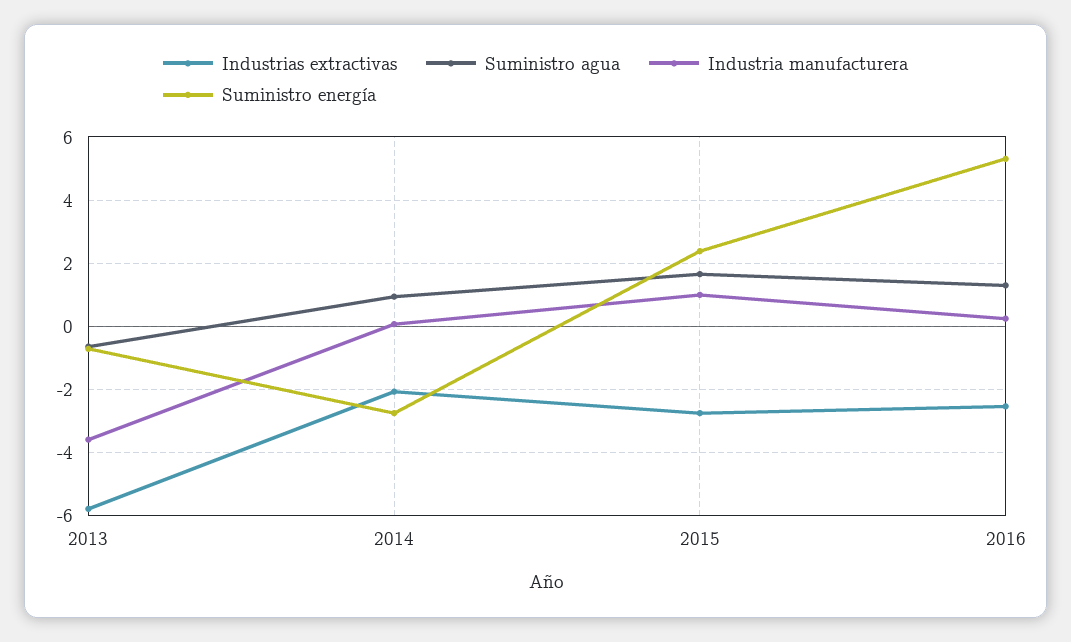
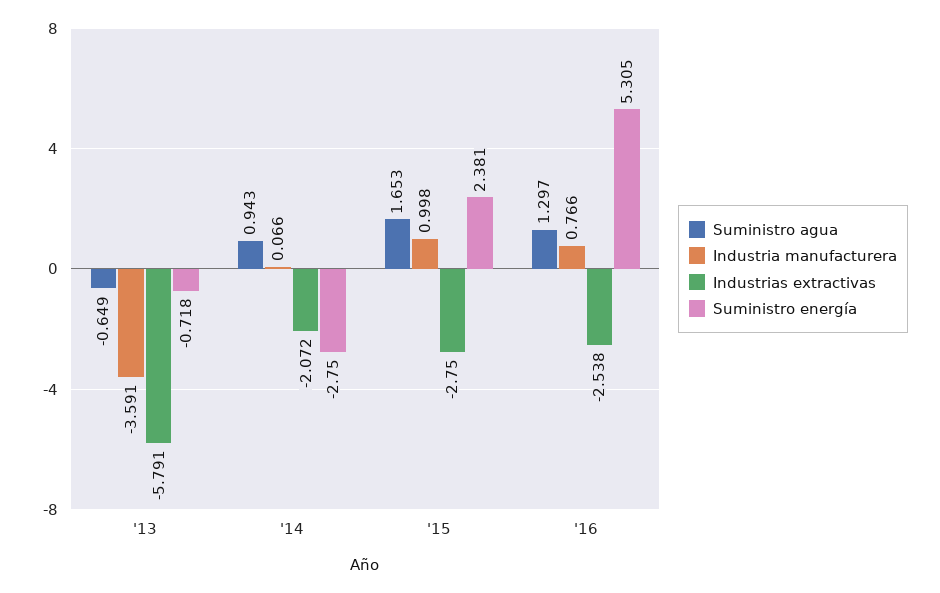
  {
    "Industrias extractivas": {
      "2013": -5.791,
      "2014": -2.072,
      "2015": -2.75,
      "2016": -2.538
    },
    "Suministro agua": {
      "2013": -0.649,
      "2014": 0.943,
      "2015": 1.653,
      "2016": 1.297
    },
    "Industria manufacturera": {
      "2013": -3.591,
      "2014": 0.066,
      "2015": 0.998,
-     "2016": 0.2
+     "2016": 0.766
    },
    "Suministro energía": {
      "2013": -0.718,
      "2014": -2.75,
      "2015": 2.381,
      "2016": 5.305
    }
  }

